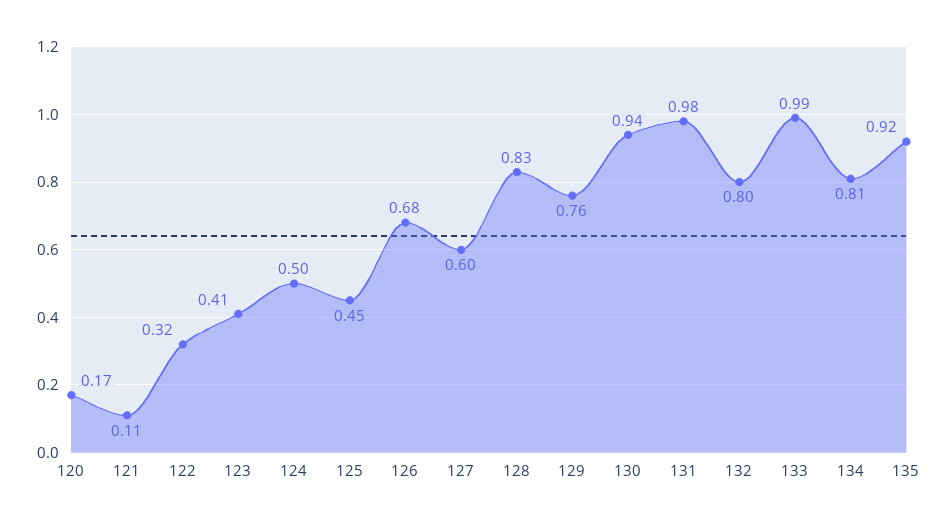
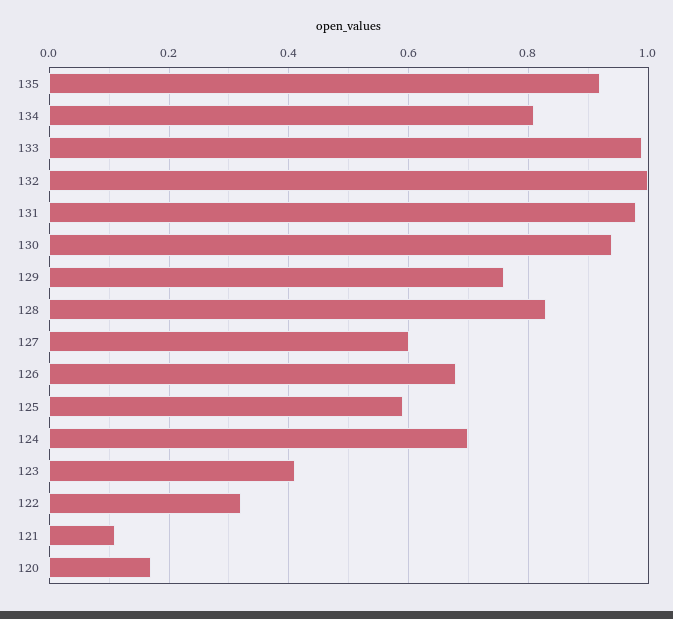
  {
    "120": 0.17,
    "121": 0.11,
    "122": 0.32,
    "123": 0.41,
-   "124": 0.5,
+   "124": 0.7,
-   "125": 0.45,
+   "125": 0.6,
    "126": 0.68,
    "127": 0.6,
    "128": 0.83,
    "129": 0.76,
    "130": 0.94,
    "131": 0.98,
-   "132": 0.8,
+   "132": 1,
    "133": 0.99,
    "134": 0.81,
    "135": 0.92
  }

